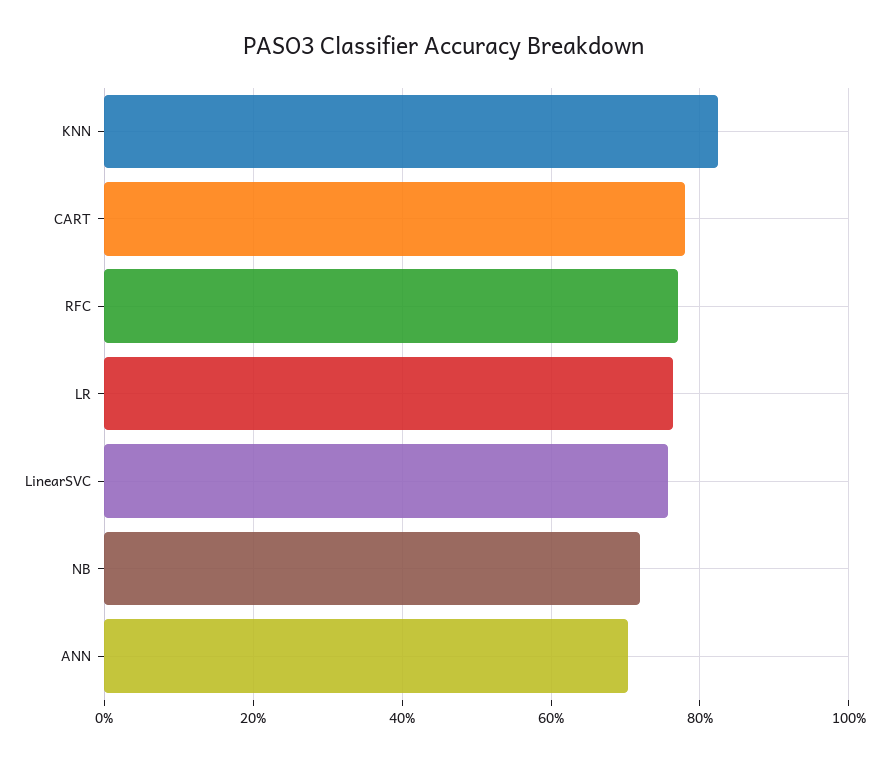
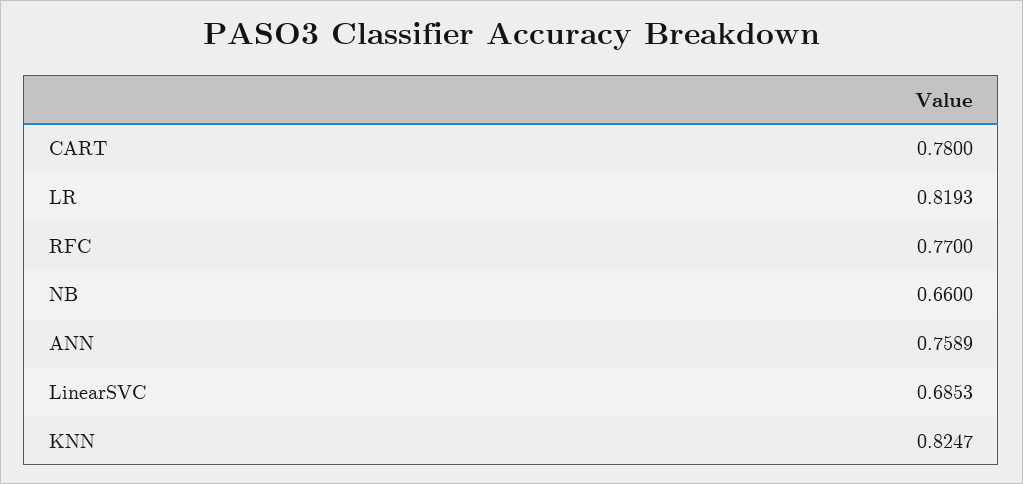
  {
    "KNN": 0.8247,
    "CART": 0.78,
    "RFC": 0.77,
-   "LR": 0.76,
+   "LR": 0.8193,
-   "LinearSVC": 0.76,
+   "LinearSVC": 0.6853,
-   "NB": 0.72,
+   "NB": 0.66,
-   "ANN": 0.7
+   "ANN": 0.7589
  }

